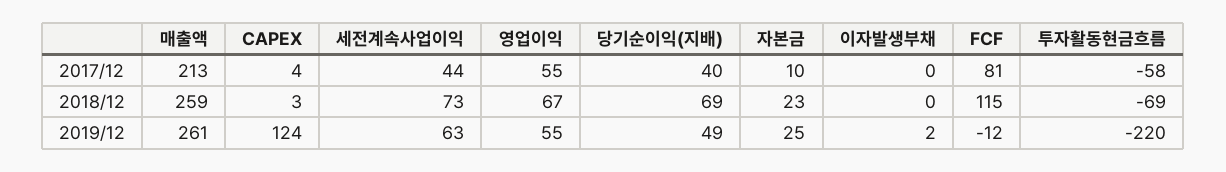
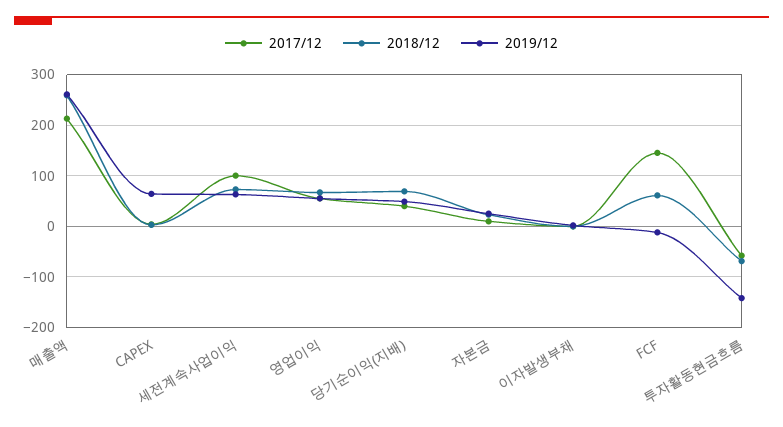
  {
    "2017/12": {
      "매출액": 213,
      "CAPEX": 4,
-     "세전계속사업이익": 44,
+     "세전계속사업이익": 100,
      "영업이익": 55,
      "당기순이익(지배)": 40,
      "자본금": 10,
      "이자발생부채": 0,
-     "FCF": 81,
+     "FCF": 140,
      "투자활동현금흐름": -58
    },
    "2018/12": {
      "매출액": 259,
      "CAPEX": 3,
      "세전계속사업이익": 73,
      "영업이익": 67,
      "당기순이익(지배)": 69,
      "자본금": 23,
      "이자발생부채": 0,
-     "FCF": 115,
+     "FCF": 60,
      "투자활동현금흐름": -69
    },
    "2019/12": {
      "매출액": 261,
-     "CAPEX": 124,
+     "CAPEX": 60,
      "세전계속사업이익": 63,
      "영업이익": 55,
      "당기순이익(지배)": 49,
      "자본금": 25,
      "이자발생부채": 2,
      "FCF": -12,
-     "투자활동현금흐름": -220
+     "투자활동현금흐름": -140
    }
  }

